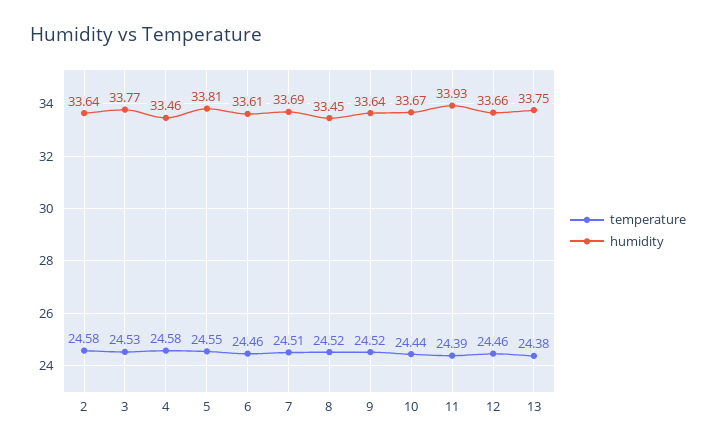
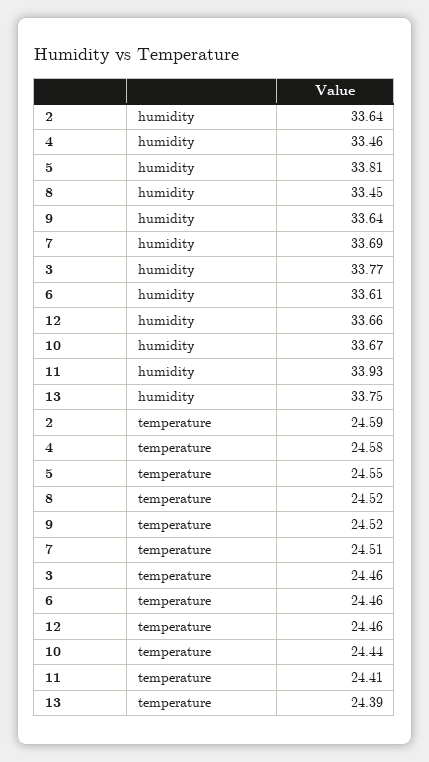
  {
    "temperature": {
-     "2": 24.58,
+     "2": 24.59,
-     "3": 24.53,
+     "3": 24.46,
      "4": 24.58,
      "5": 24.55,
      "6": 24.46,
      "7": 24.51,
      "8": 24.52,
      "9": 24.52,
      "10": 24.44,
-     "11": 24.39,
+     "11": 24.41,
      "12": 24.46,
-     "13": 24.38
+     "13": 24.39
    },
    "humidity": {
      "2": 33.64,
      "3": 33.77,
      "4": 33.46,
      "5": 33.81,
      "6": 33.61,
      "7": 33.69,
      "8": 33.45,
      "9": 33.64,
      "10": 33.67,
      "11": 33.93,
      "12": 33.66,
      "13": 33.75
    }
  }

